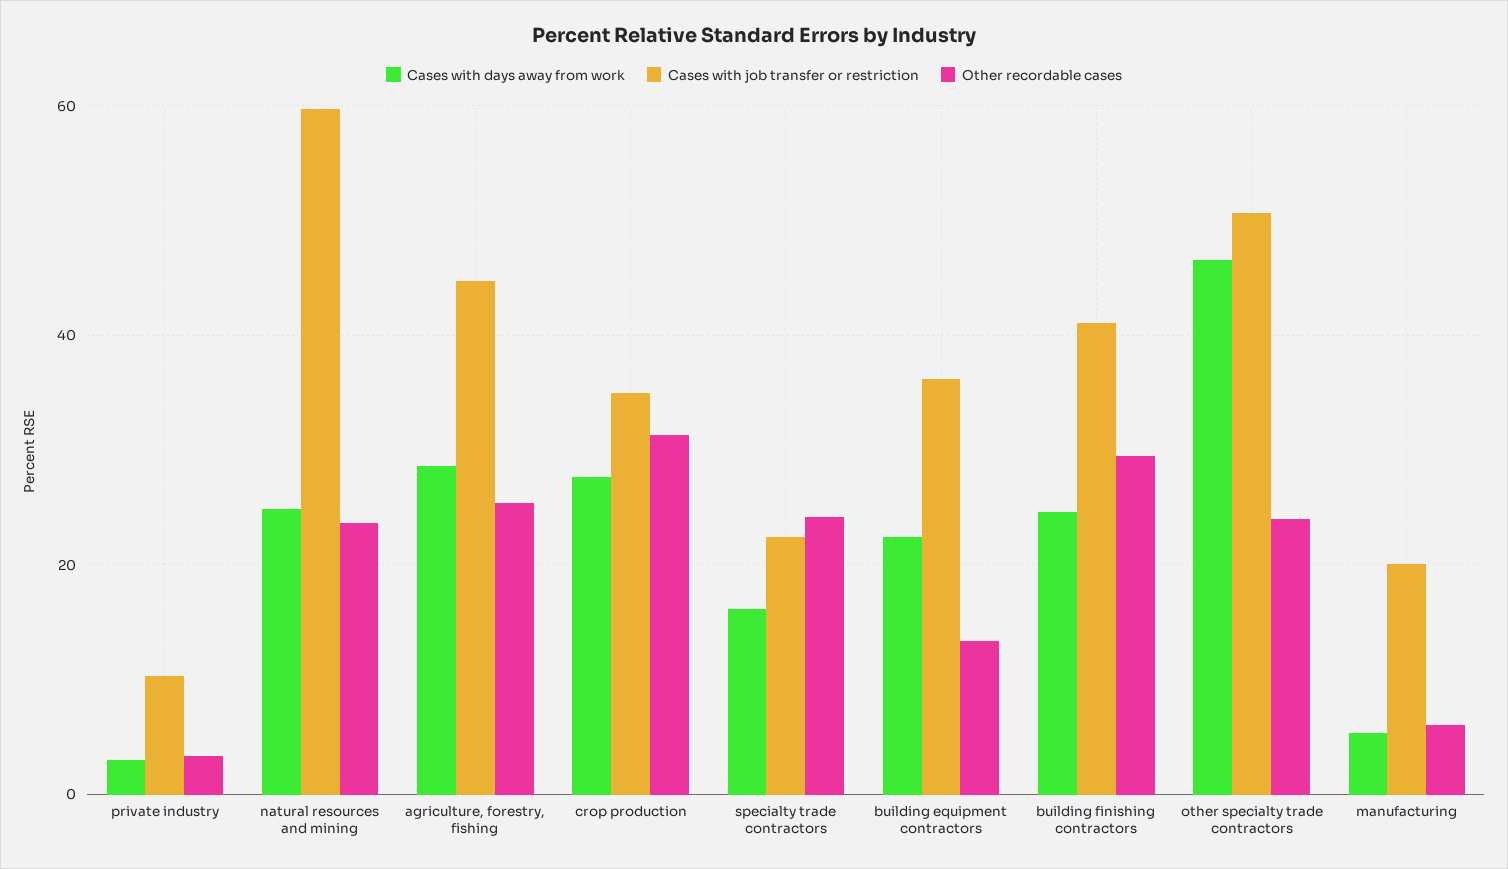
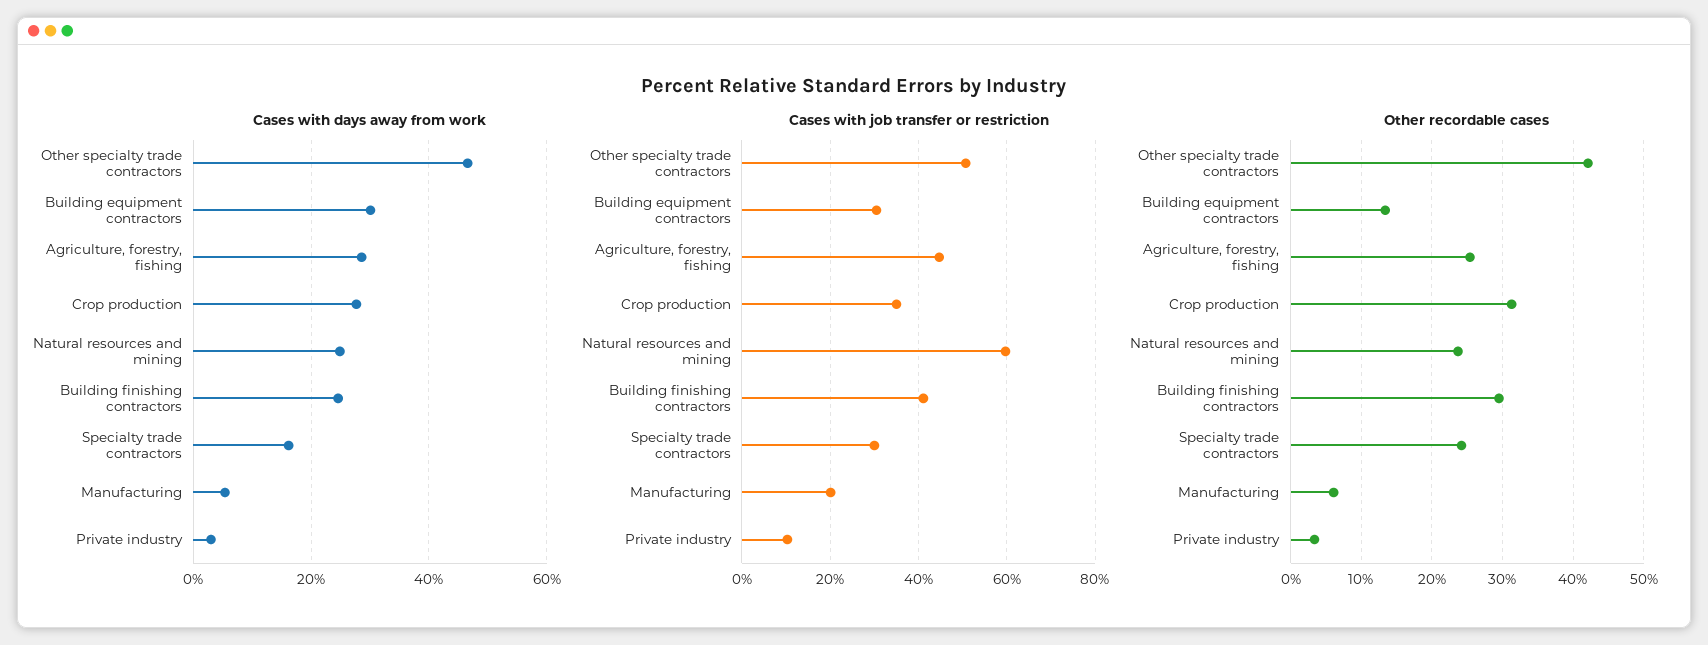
  {
    "Cases with days away from work": {
      "private industry": 4,
      "natural resources and mining": 24,
      "agriculture, forestry, fishing": 28,
      "crop production": 28,
      "specialty trade contractors": 16,
-     "building equipment contractors": 22,
+     "building equipment contractors": 30,
      "building finishing contractors": 24,
      "other specialty trade contractors": 46,
      "manufacturing": 6
    },
    "Cases with job transfer or restriction": {
      "private industry": 10,
      "natural resources and mining": 60,
      "agriculture, forestry, fishing": 44,
      "crop production": 36,
-     "specialty trade contractors": 22,
+     "specialty trade contractors": 30,
-     "building equipment contractors": 36,
+     "building equipment contractors": 30,
      "building finishing contractors": 42,
      "other specialty trade contractors": 50,
      "manufacturing": 20
    },
    "Other recordable cases": {
      "private industry": 3,
      "natural resources and mining": 24,
      "agriculture, forestry, fishing": 25,
      "crop production": 31,
      "specialty trade contractors": 24,
      "building equipment contractors": 13,
      "building finishing contractors": 30,
-     "other specialty trade contractors": 24,
+     "other specialty trade contractors": 42,
      "manufacturing": 6
    }
  }

